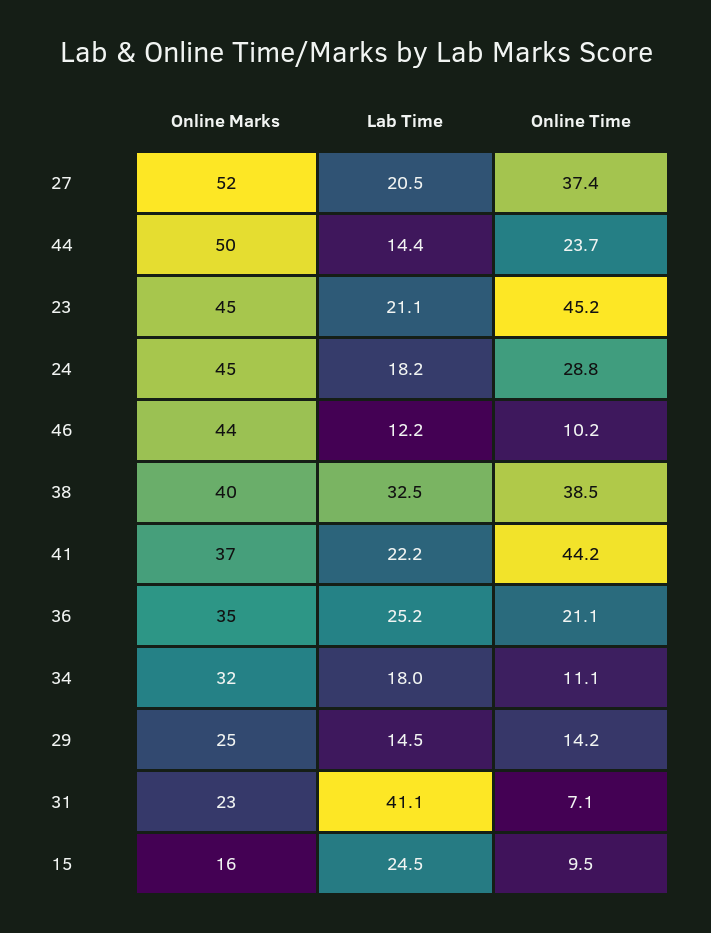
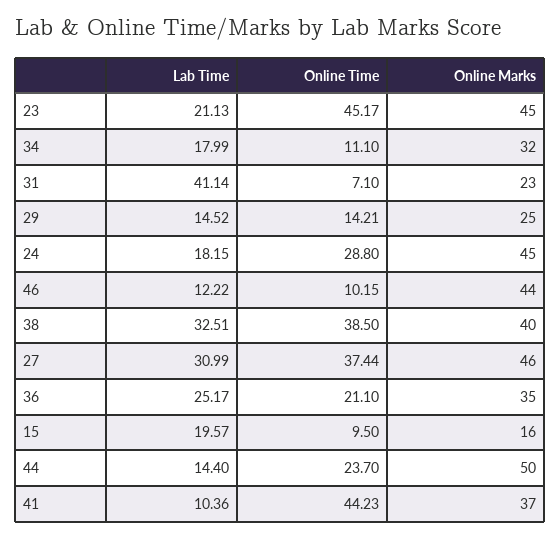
  {
    "Online Marks": {
-     "27": 52,
+     "27": 46,
      "44": 50,
      "23": 45,
      "24": 45,
      "46": 44,
      "38": 40,
      "41": 37,
      "36": 35,
      "34": 32,
      "29": 25,
      "31": 23,
      "15": 16
    },
    "Lab Time": {
-     "27": 20.5,
+     "27": 30.99,
      "44": 14.4,
      "23": 21.13,
      "24": 18.15,
      "46": 12.22,
      "38": 32.51,
-     "41": 22.2,
+     "41": 10.36,
      "36": 25.17,
      "34": 17.99,
      "29": 14.52,
      "31": 41.14,
-     "15": 24.5
+     "15": 19.57
    },
    "Online Time": {
      "27": 37.44,
      "44": 23.7,
      "23": 45.17,
      "24": 28.8,
      "46": 10.15,
      "38": 38.5,
      "41": 44.23,
      "36": 21.1,
      "34": 11.1,
      "29": 14.21,
      "31": 7.1,
      "15": 9.5
    }
  }

